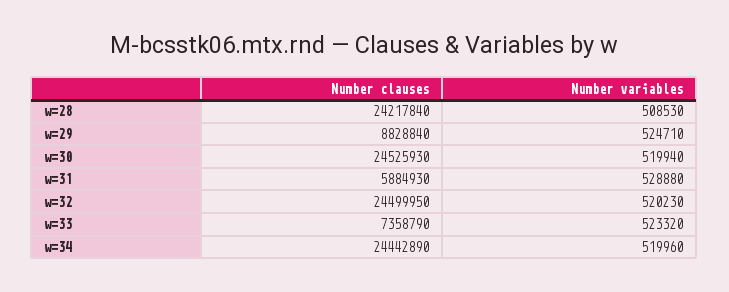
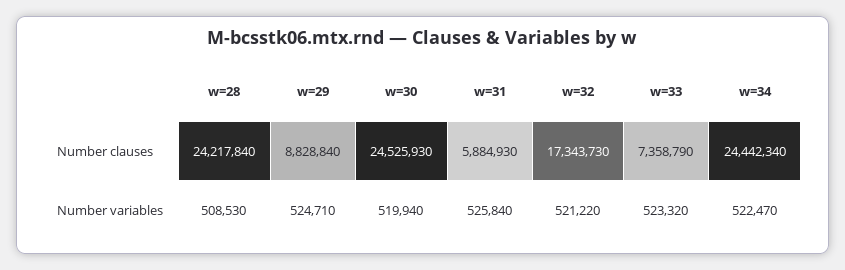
  {
    "Number clauses": {
      "w=28": 24217840,
      "w=29": 8828840,
      "w=30": 24525930,
      "w=31": 5884930,
-     "w=32": 24499950,
+     "w=32": 17343730,
      "w=33": 7358790,
-     "w=34": 24442890
+     "w=34": 24442340
    },
    "Number variables": {
      "w=28": 508530,
      "w=29": 524710,
      "w=30": 519940,
-     "w=31": 528880,
+     "w=31": 525840,
-     "w=32": 520230,
+     "w=32": 521220,
      "w=33": 523320,
-     "w=34": 519960
+     "w=34": 522470
    }
  }

